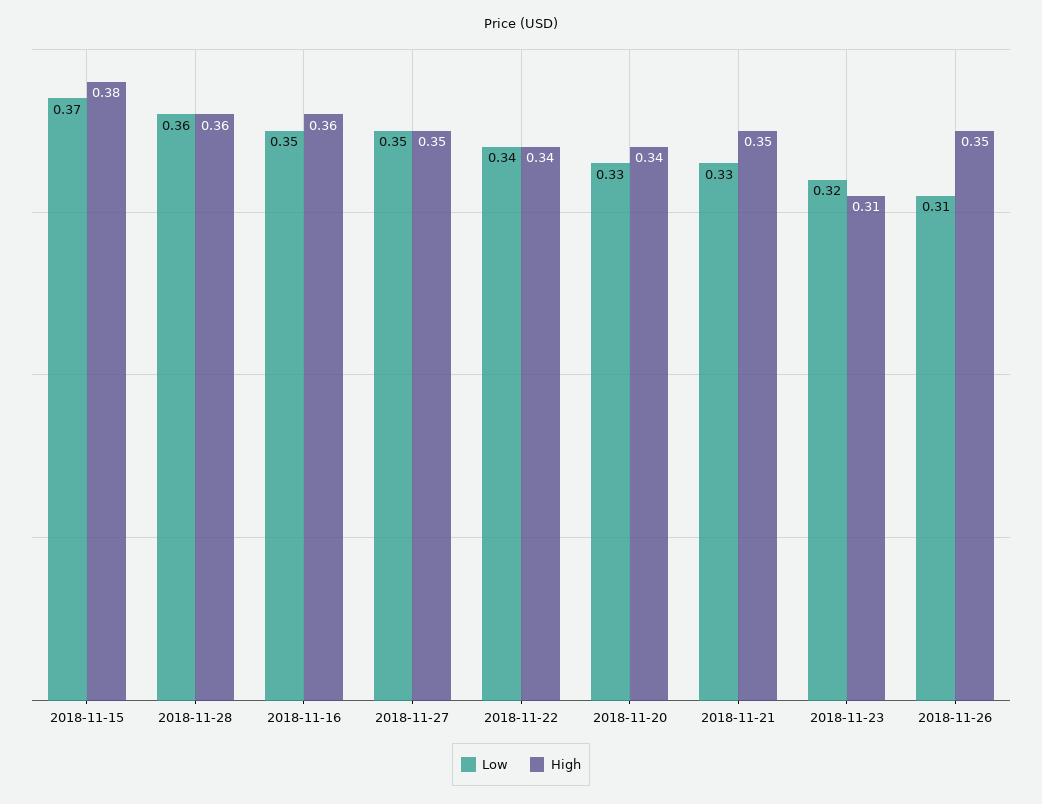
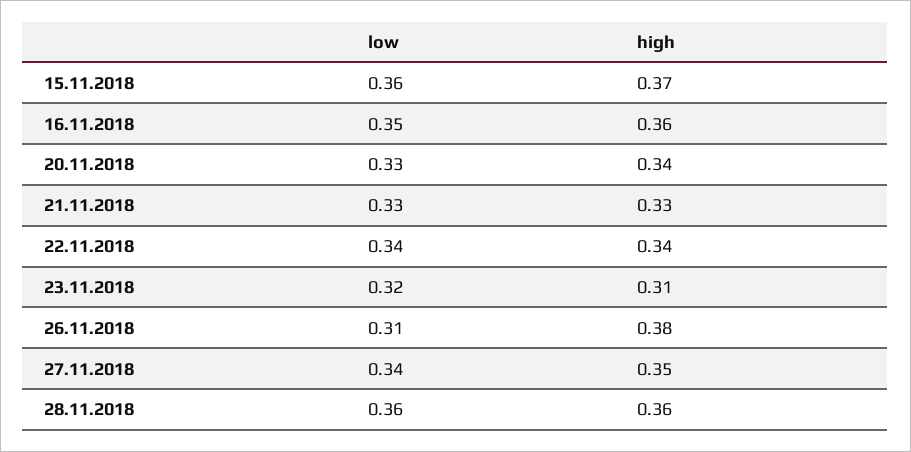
  {
    "Low": {
-     "2018-11-15": 0.37,
+     "2018-11-15": 0.36,
      "2018-11-28": 0.36,
      "2018-11-16": 0.35,
-     "2018-11-27": 0.35,
+     "2018-11-27": 0.34,
      "2018-11-22": 0.34,
      "2018-11-20": 0.33,
      "2018-11-21": 0.33,
      "2018-11-23": 0.32,
      "2018-11-26": 0.31
    },
    "High": {
-     "2018-11-15": 0.38,
+     "2018-11-15": 0.37,
      "2018-11-28": 0.36,
      "2018-11-16": 0.36,
      "2018-11-27": 0.35,
      "2018-11-22": 0.34,
      "2018-11-20": 0.34,
-     "2018-11-21": 0.35,
+     "2018-11-21": 0.33,
      "2018-11-23": 0.31,
-     "2018-11-26": 0.35
+     "2018-11-26": 0.38
    }
  }

